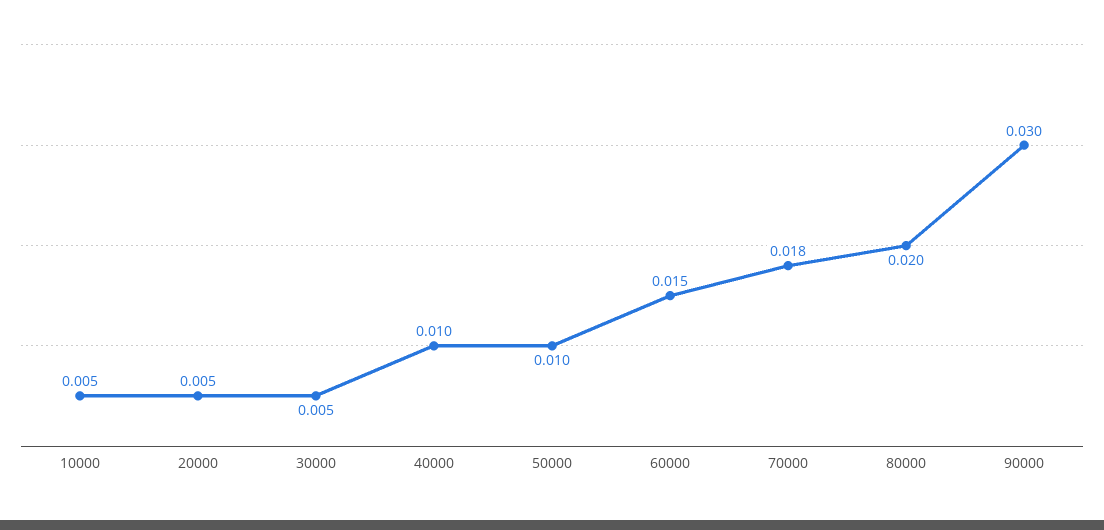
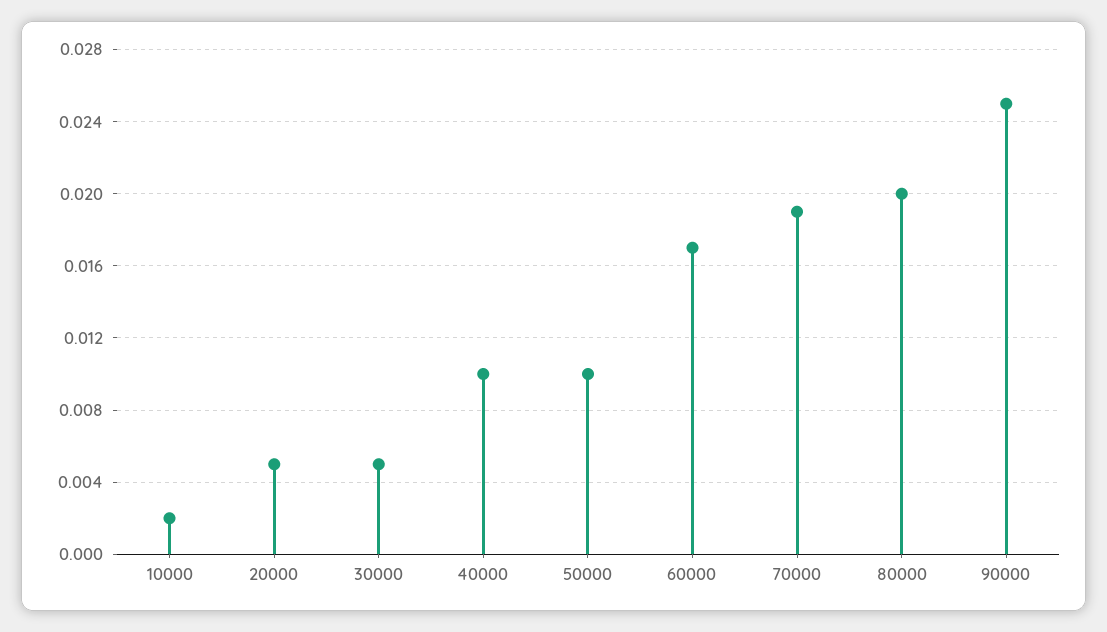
  {
-   "10000": 0.005,
+   "10000": 0.002,
    "20000": 0.005,
    "30000": 0.005,
    "40000": 0.01,
    "50000": 0.01,
-   "60000": 0.015,
+   "60000": 0.017,
-   "70000": 0.018,
+   "70000": 0.019,
    "80000": 0.02,
-   "90000": 0.03
+   "90000": 0.025
  }

